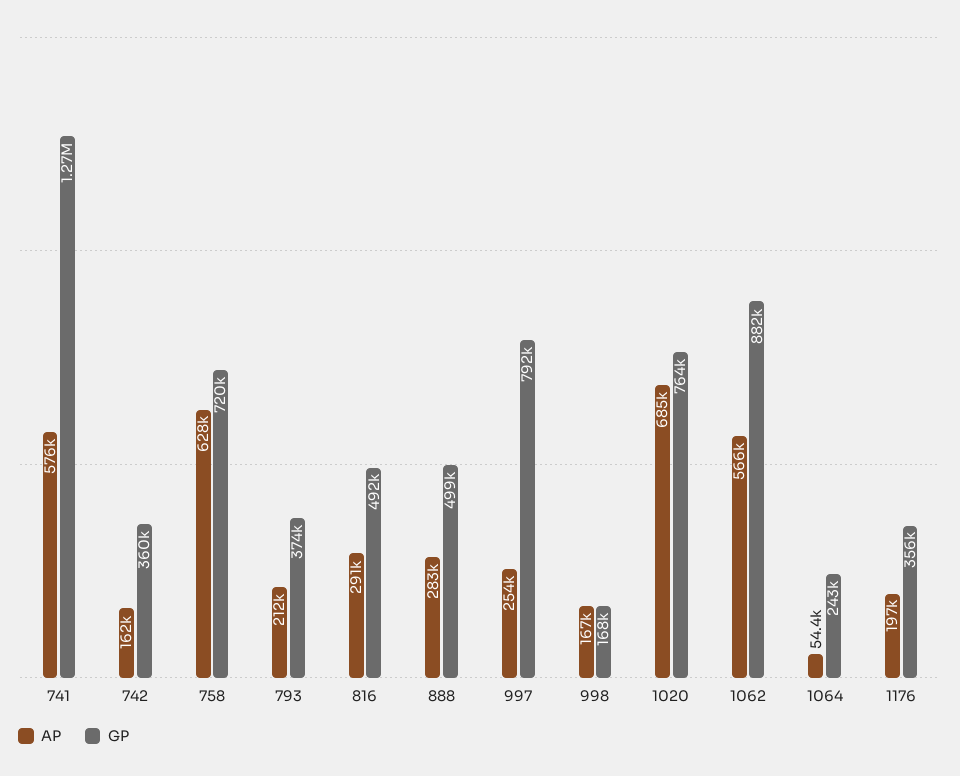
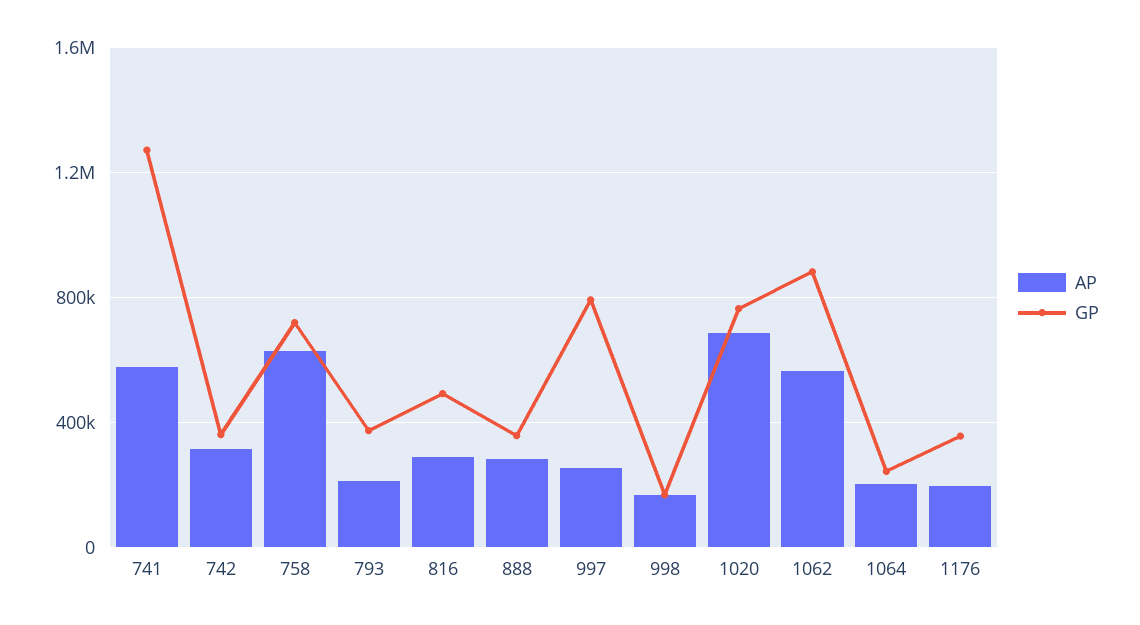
  {
    "AP": {
      "741": 576000,
-     "742": 162000,
+     "742": 300000,
      "758": 628000,
      "793": 212000,
      "816": 291000,
      "888": 283000,
      "997": 254000,
      "998": 167000,
      "1020": 685000,
      "1062": 566000,
-     "1064": 54400,
+     "1064": 200000,
      "1176": 197000
    },
    "GP": {
      "741": 1270000,
      "742": 360000,
      "758": 720000,
      "793": 374000,
      "816": 492000,
-     "888": 499000,
+     "888": 350000,
      "997": 792000,
      "998": 168000,
      "1020": 764000,
      "1062": 882000,
      "1064": 243000,
      "1176": 356000
    }
  }

